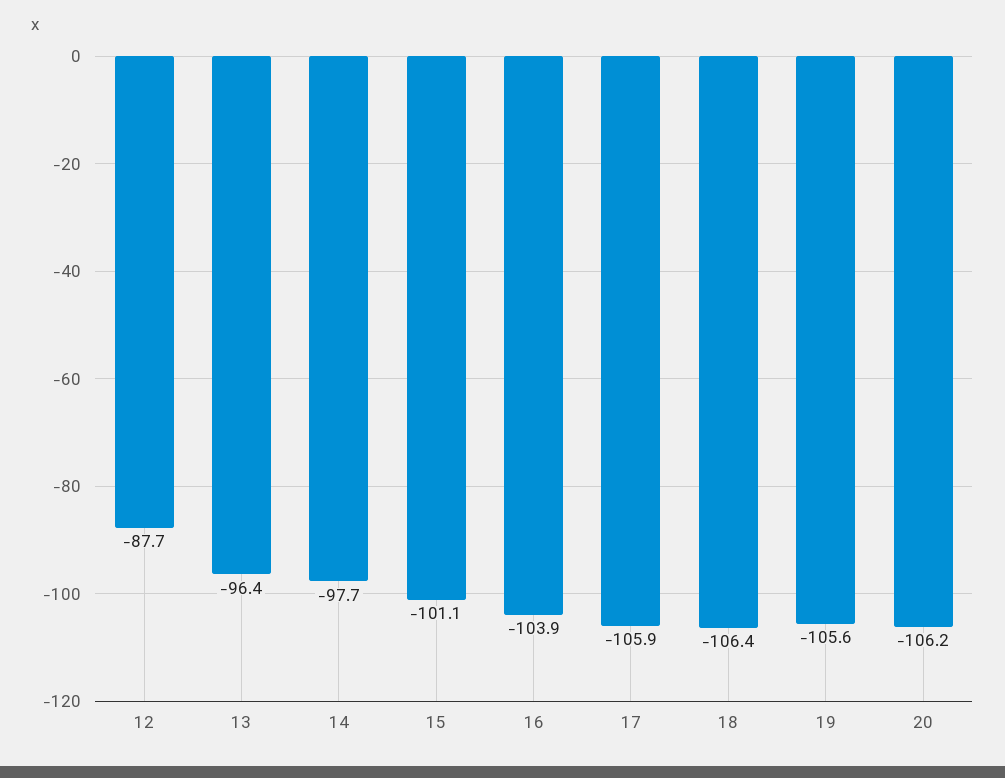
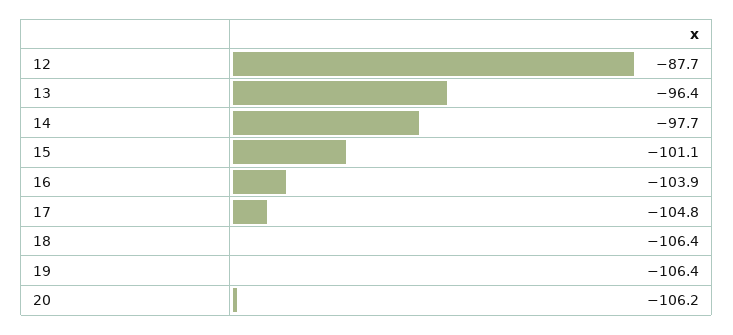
  {
    "12": -87.7,
    "13": -96.4,
    "14": -97.7,
    "15": -101.1,
    "16": -103.9,
-   "17": -105.9,
+   "17": -104.8,
    "18": -106.4,
-   "19": -105.6,
+   "19": -106.4,
    "20": -106.2
  }

